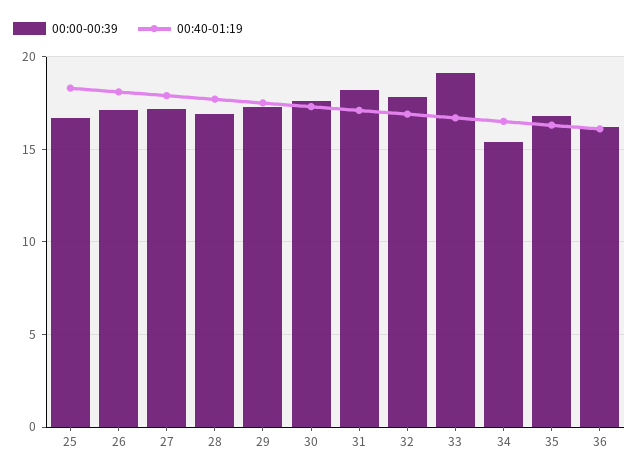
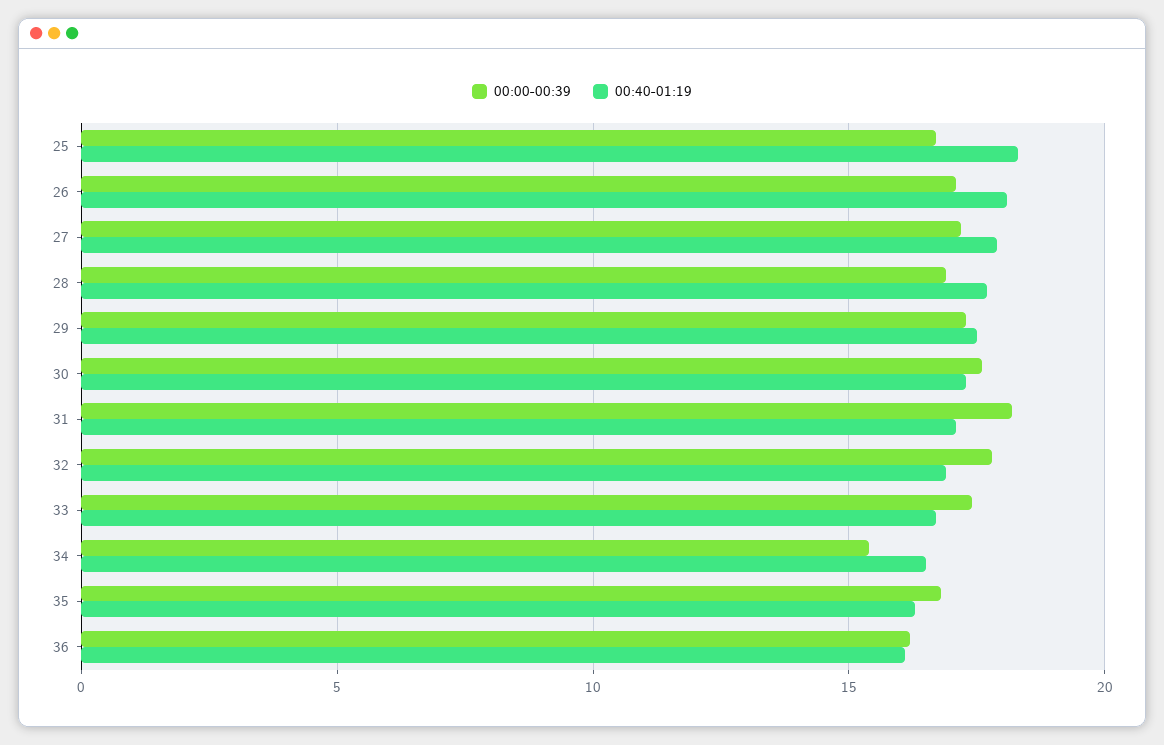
  {
    "00:00-00:39": {
      "25": 16.5,
      "26": 17,
      "27": 17,
      "28": 17,
      "29": 17.5,
      "30": 17.5,
      "31": 18,
      "32": 18,
-     "33": 19,
+     "33": 17.5,
      "34": 15.5,
      "35": 17,
      "36": 16
    },
    "00:40-01:19": {
      "25": 18.5,
      "26": 18,
      "27": 18,
      "28": 17.5,
      "29": 17.5,
      "30": 17.5,
      "31": 17,
      "32": 17,
      "33": 16.5,
      "34": 16.5,
      "35": 16.5,
      "36": 16
    }
  }

